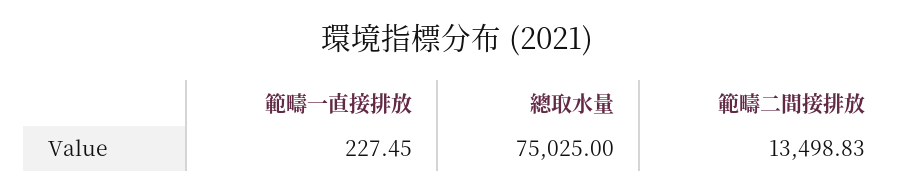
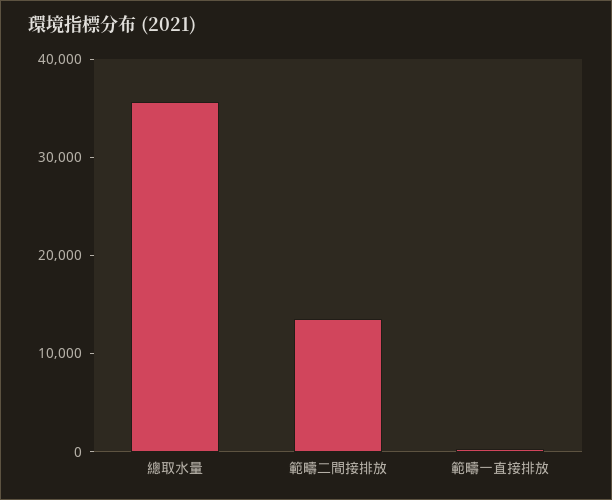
  {
    "範疇一直接排放": 227.45,
-   "總取水量": 75025,
+   "總取水量": 36000,
    "範疇二間接排放": 13498.83
  }

